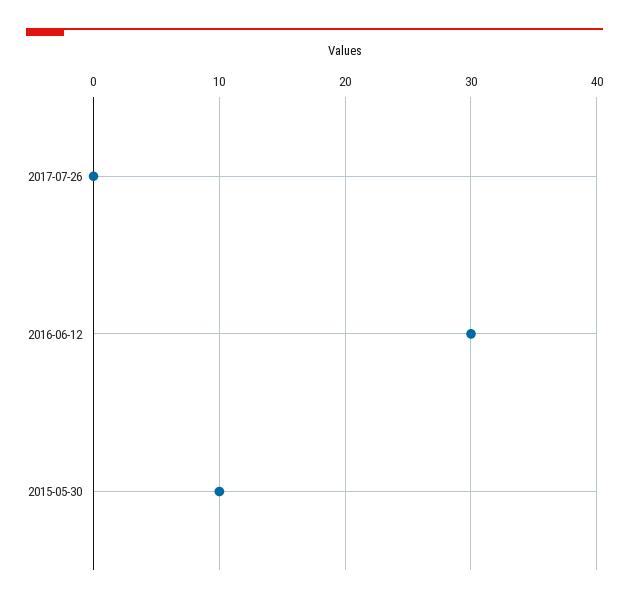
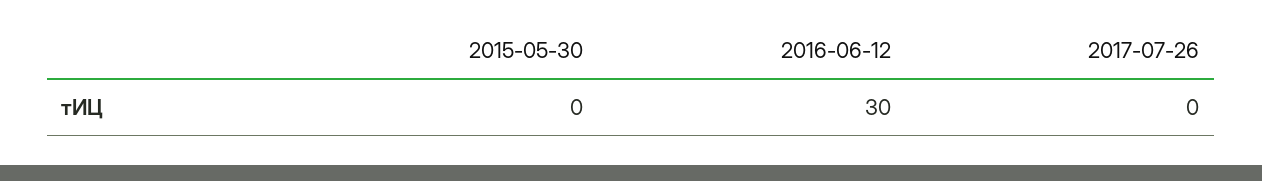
  {
    "2017-07-26": 0,
    "2016-06-12": 30,
-   "2015-05-30": 10
+   "2015-05-30": 0
  }

